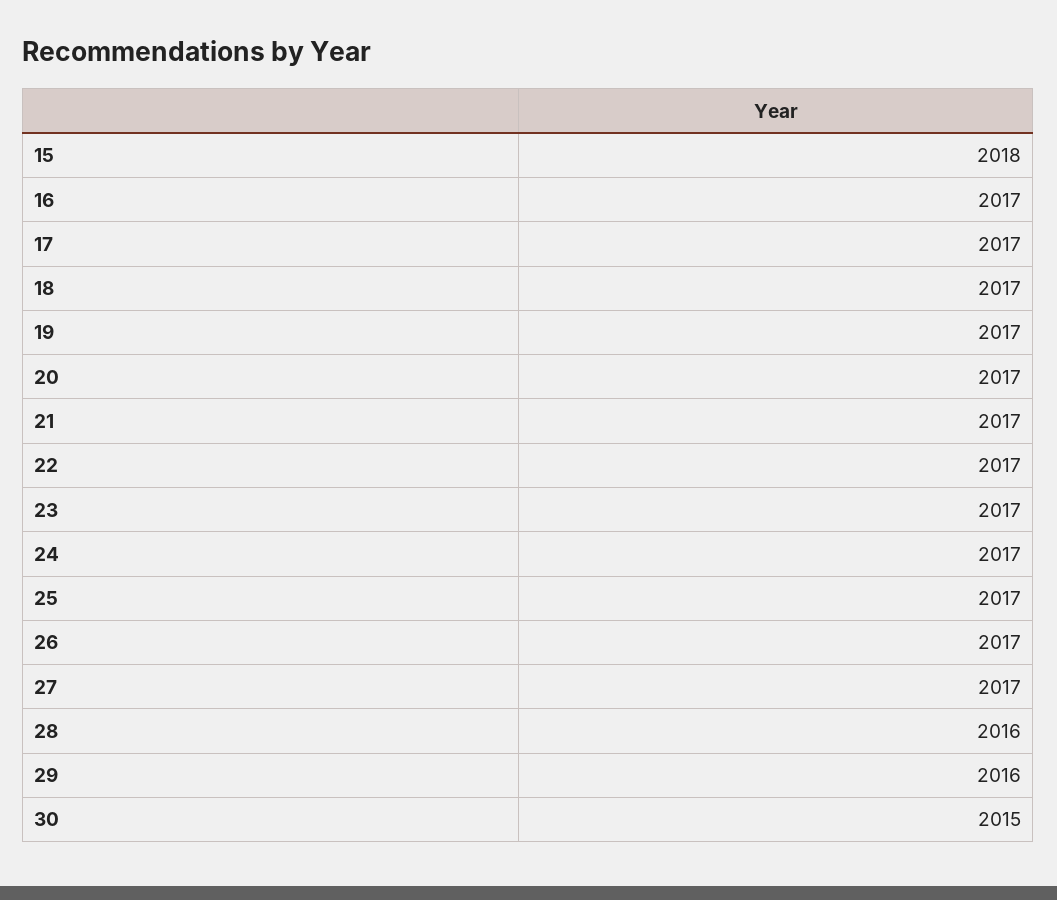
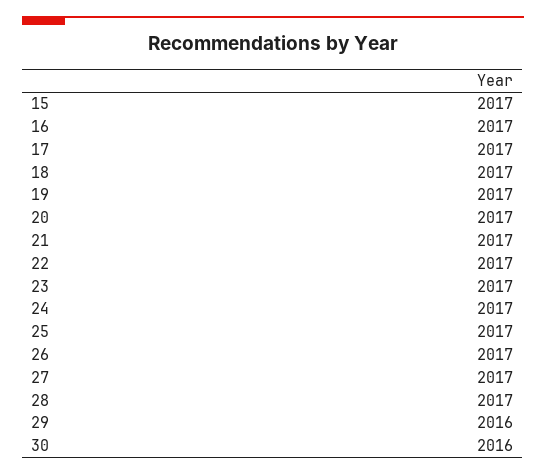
  {
-   "15": 2018,
+   "15": 2017,
    "16": 2017,
    "17": 2017,
    "18": 2017,
    "19": 2017,
    "20": 2017,
    "21": 2017,
    "22": 2017,
    "23": 2017,
    "24": 2017,
    "25": 2017,
    "26": 2017,
    "27": 2017,
-   "28": 2016,
+   "28": 2017,
    "29": 2016,
-   "30": 2015
+   "30": 2016
  }

